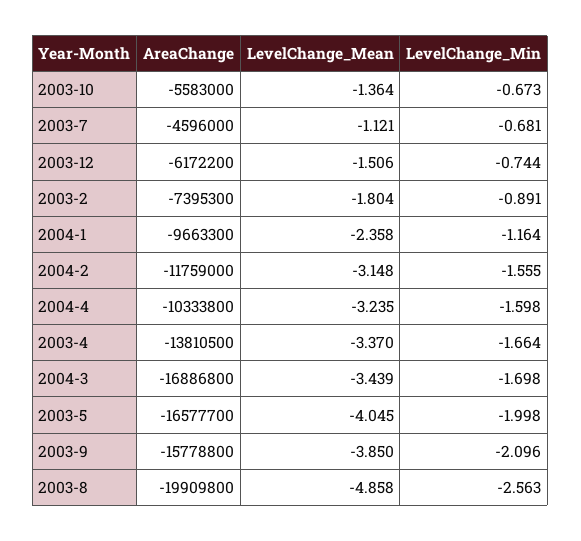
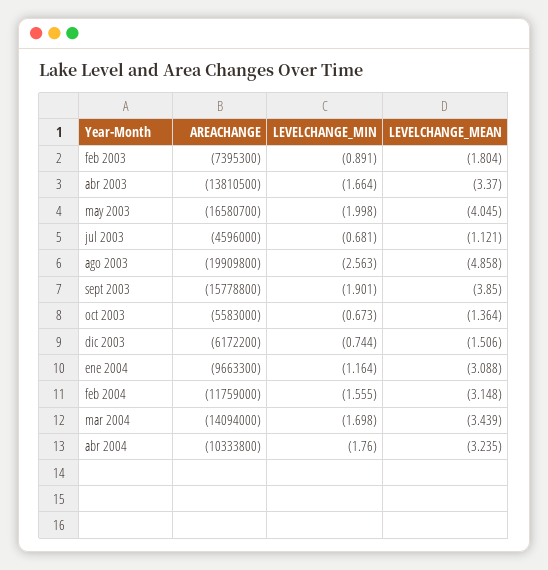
  {
    "AreaChange": {
      "2003-10": -5583000,
      "2003-7": -4596000,
      "2003-12": -6172200,
      "2003-2": -7395300,
      "2004-1": -9663300,
      "2004-2": -11759000,
      "2004-4": -10333800,
      "2003-4": -13810500,
-     "2004-3": -16886800,
+     "2004-3": -14094000,
-     "2003-5": -16577700,
+     "2003-5": -16580700,
      "2003-9": -15778800,
      "2003-8": -19909800
    },
    "LevelChange_Mean": {
      "2003-10": -1.364,
      "2003-7": -1.121,
      "2003-12": -1.506,
      "2003-2": -1.804,
-     "2004-1": -2.358,
+     "2004-1": -3.088,
      "2004-2": -3.148,
      "2004-4": -3.235,
      "2003-4": -3.37,
      "2004-3": -3.439,
      "2003-5": -4.045,
      "2003-9": -3.85,
      "2003-8": -4.858
    },
    "LevelChange_Min": {
      "2003-10": -0.673,
      "2003-7": -0.681,
      "2003-12": -0.744,
      "2003-2": -0.891,
      "2004-1": -1.164,
      "2004-2": -1.555,
-     "2004-4": -1.598,
+     "2004-4": -1.76,
      "2003-4": -1.664,
      "2004-3": -1.698,
      "2003-5": -1.998,
-     "2003-9": -2.096,
+     "2003-9": -1.901,
      "2003-8": -2.563
    }
  }

